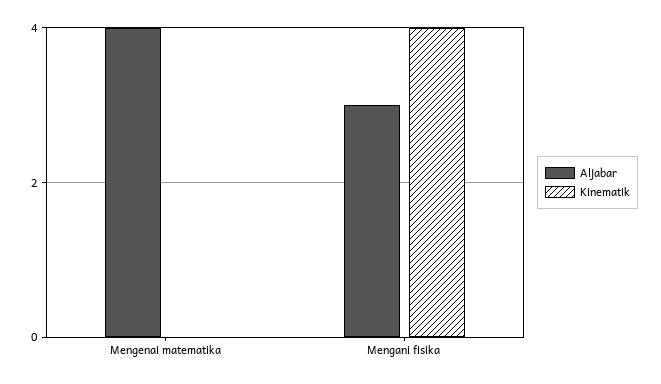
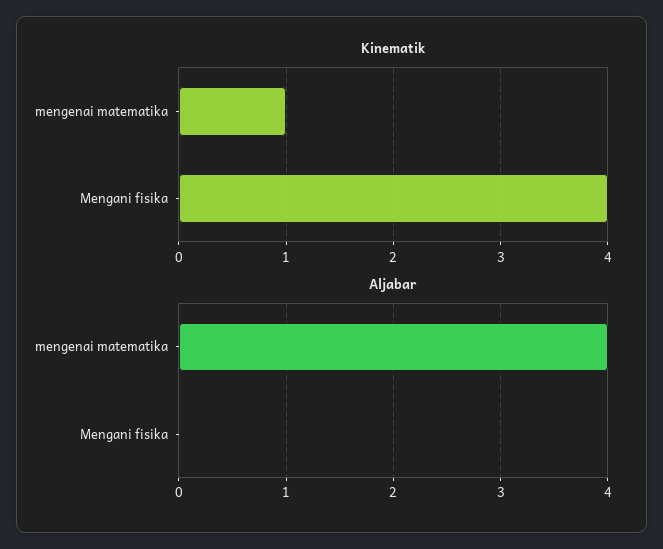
  {
    "Aljabar": {
      "Mengenai matematika": 4,
-     "Mengani fisika": 3
+     "Mengani fisika": 0
    },
    "Kinematik": {
-     "Mengenai matematika": 0,
+     "Mengenai matematika": 1,
      "Mengani fisika": 4
    }
  }

